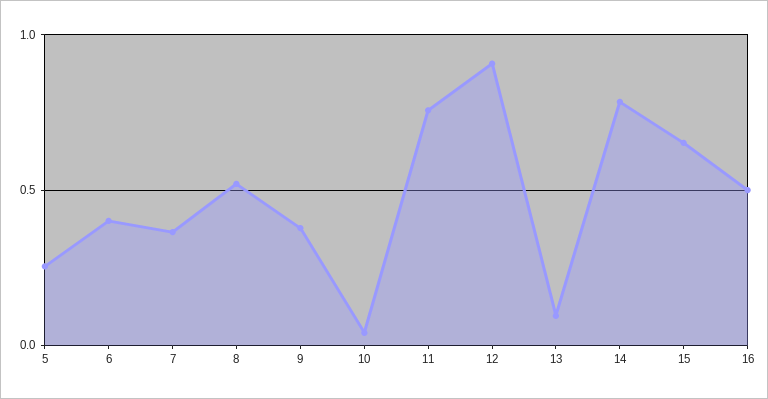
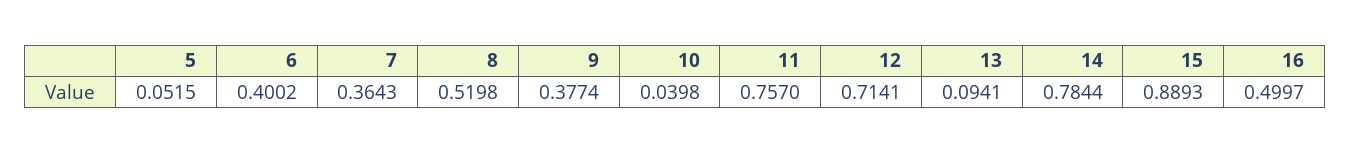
  {
-   "5": 0.25,
+   "5": 0.0515,
    "6": 0.4002,
    "7": 0.3643,
    "8": 0.5198,
    "9": 0.3774,
    "10": 0.0398,
    "11": 0.757,
-   "12": 0.9,
+   "12": 0.7141,
    "13": 0.0941,
    "14": 0.7844,
-   "15": 0.65,
+   "15": 0.8893,
    "16": 0.4997
  }

